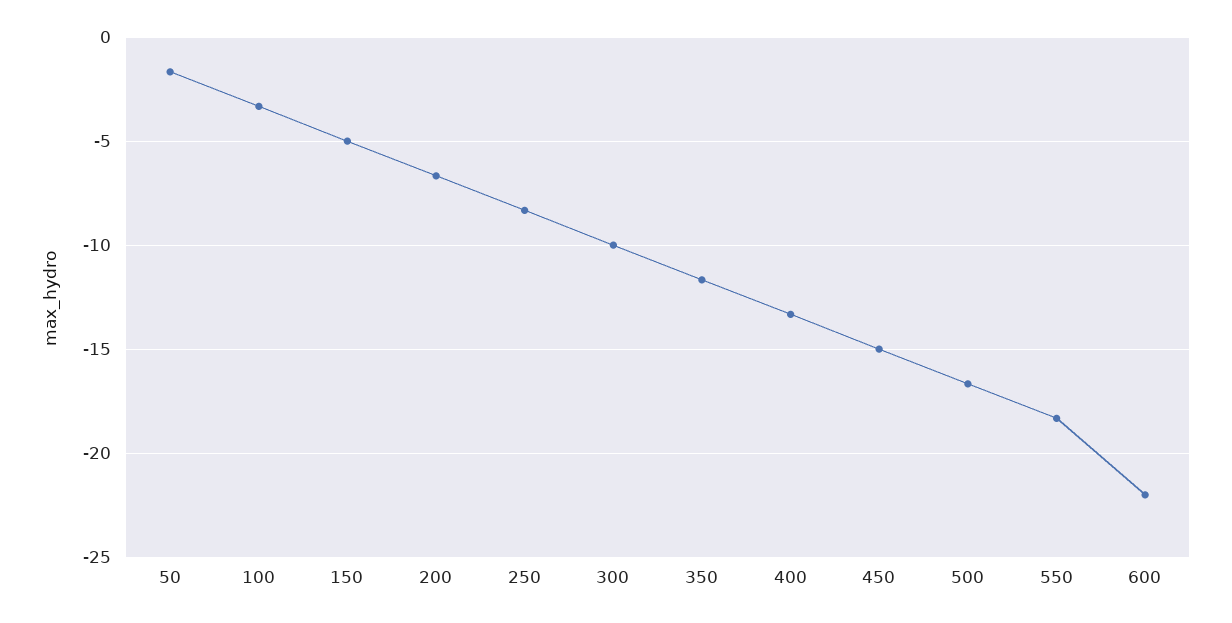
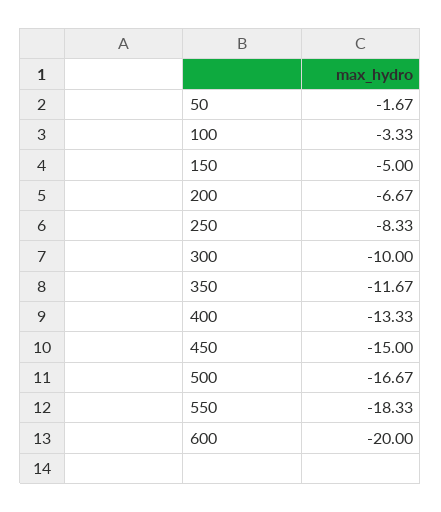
  {
    "50": -1.67,
    "100": -3.33,
    "150": -5,
    "200": -6.67,
    "250": -8.33,
    "300": -10,
    "350": -11.67,
    "400": -13.33,
    "450": -15,
    "500": -16.67,
    "550": -18.33,
-   "600": -22
+   "600": -20
  }

